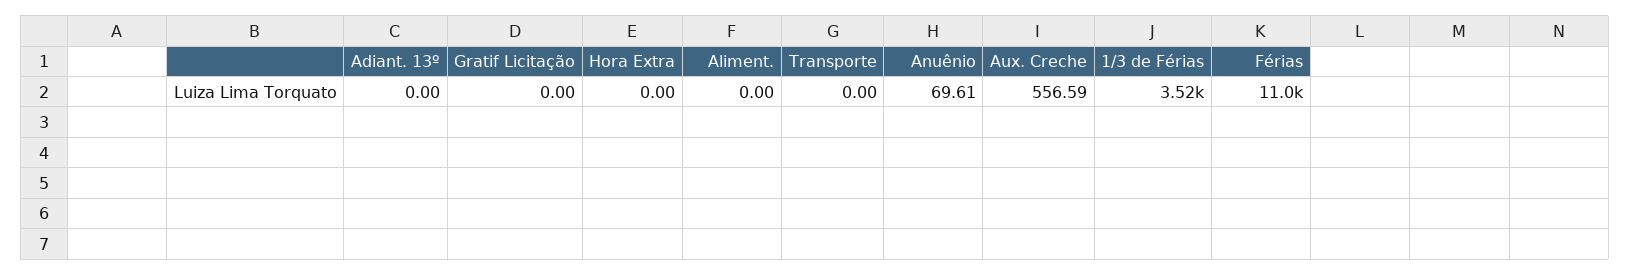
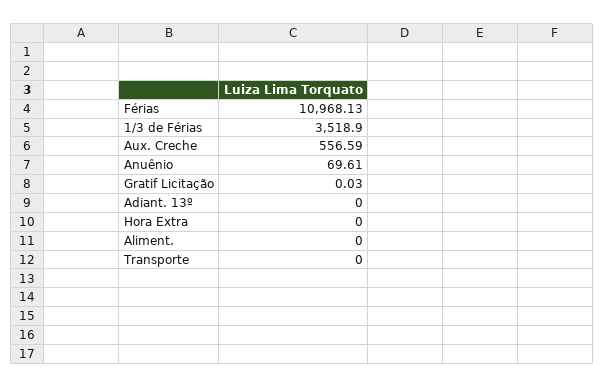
  {
    "Adiant. 13º": 0,
-   "Gratif Licitação": 0,
+   "Gratif Licitação": 0.03,
    "Hora Extra": 0,
    "Aliment.": 0,
    "Transporte": 0,
    "Anuênio": 69.61,
    "Aux. Creche": 556.59,
    "1/3 de Férias": 3518.9,
    "Férias": 10968.13
  }

